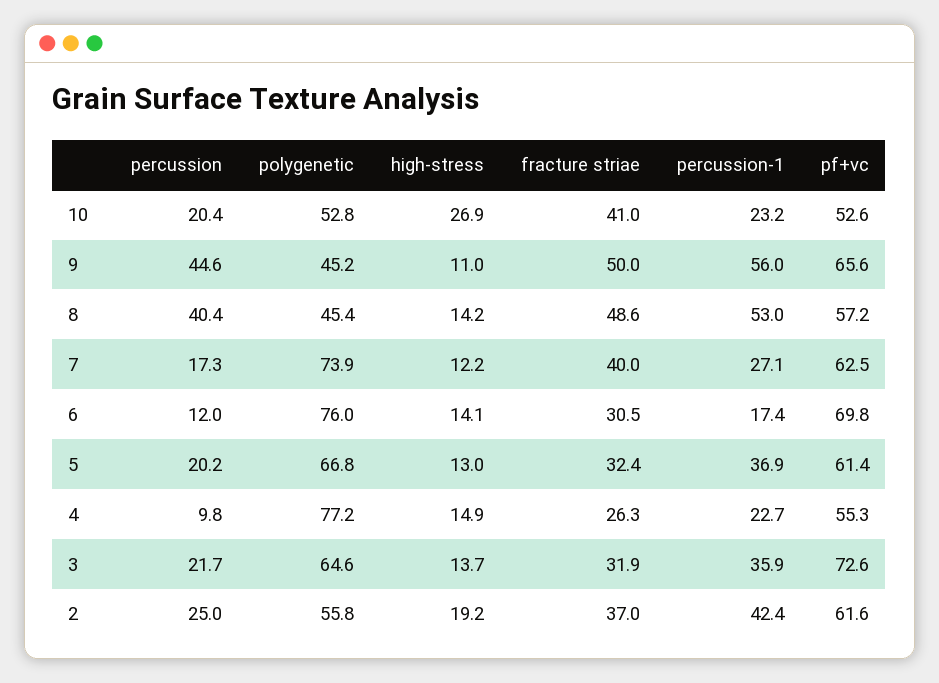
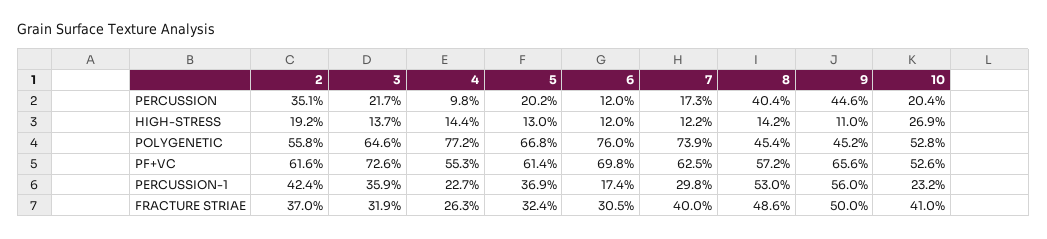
  {
    "percussion": {
      "10": 20.4,
      "9": 44.6,
      "8": 40.4,
      "7": 17.3,
      "6": 12,
      "5": 20.2,
      "4": 9.8,
      "3": 21.7,
-     "2": 25
+     "2": 35.1
    },
    "polygenetic": {
      "10": 52.8,
      "9": 45.2,
      "8": 45.4,
      "7": 73.9,
      "6": 76,
      "5": 66.8,
      "4": 77.2,
      "3": 64.6,
      "2": 55.8
    },
    "high-stress": {
      "10": 26.9,
      "9": 11,
      "8": 14.2,
      "7": 12.2,
-     "6": 14.1,
+     "6": 12,
      "5": 13,
-     "4": 14.9,
+     "4": 14.4,
      "3": 13.7,
      "2": 19.2
    },
    "fracture striae": {
      "10": 41,
      "9": 50,
      "8": 48.6,
      "7": 40,
      "6": 30.5,
      "5": 32.4,
      "4": 26.3,
      "3": 31.9,
      "2": 37
    },
    "percussion-1": {
      "10": 23.2,
      "9": 56,
      "8": 53,
-     "7": 27.1,
+     "7": 29.8,
      "6": 17.4,
      "5": 36.9,
      "4": 22.7,
      "3": 35.9,
      "2": 42.4
    },
    "pf+vc": {
      "10": 52.6,
      "9": 65.6,
      "8": 57.2,
      "7": 62.5,
      "6": 69.8,
      "5": 61.4,
      "4": 55.3,
      "3": 72.6,
      "2": 61.6
    }
  }

